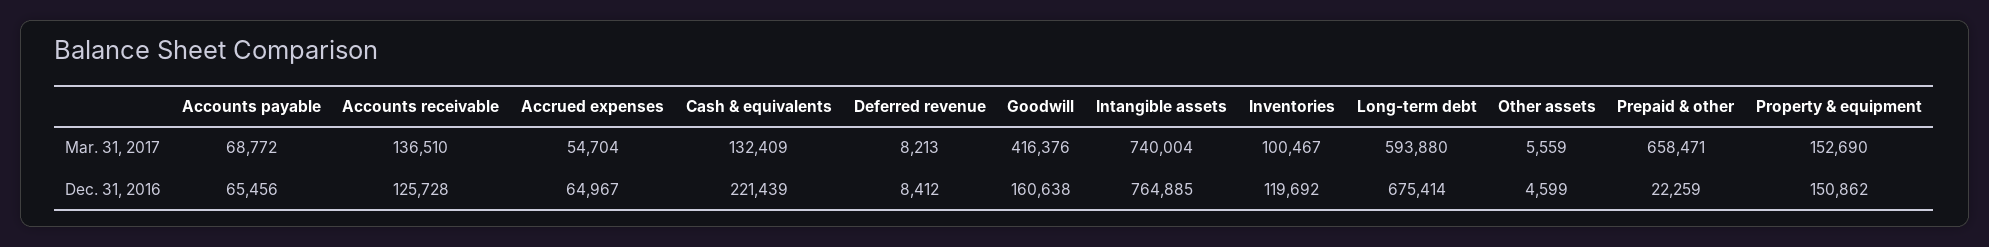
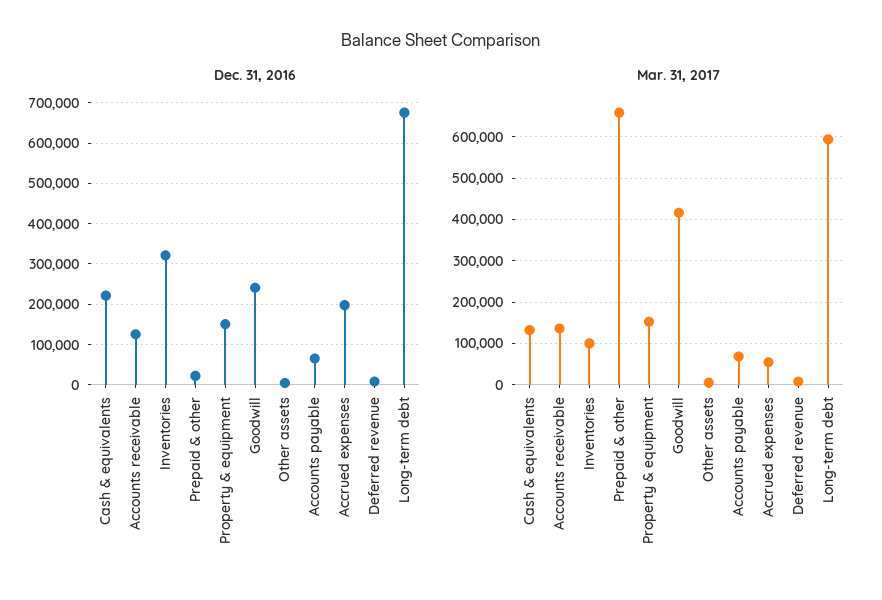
  {
    "Mar. 31, 2017": {
      "Accounts payable": 68772,
      "Accounts receivable": 136510,
      "Accrued expenses": 54704,
      "Cash & equivalents": 132409,
      "Deferred revenue": 8213,
      "Goodwill": 416376,
-     "Intangible assets": 740004,
      "Inventories": 100467,
      "Long-term debt": 593880,
      "Other assets": 5559,
      "Prepaid & other": 658471,
      "Property & equipment": 152690
    },
    "Dec. 31, 2016": {
      "Accounts payable": 65456,
      "Accounts receivable": 125728,
-     "Accrued expenses": 64967,
+     "Accrued expenses": 200000,
      "Cash & equivalents": 221439,
      "Deferred revenue": 8412,
-     "Goodwill": 160638,
+     "Goodwill": 240000,
-     "Intangible assets": 764885,
-     "Inventories": 119692,
+     "Inventories": 320000,
      "Long-term debt": 675414,
      "Other assets": 4599,
      "Prepaid & other": 22259,
      "Property & equipment": 150862
    }
  }

